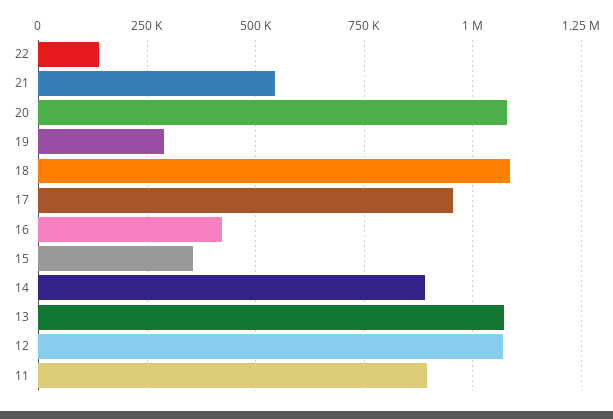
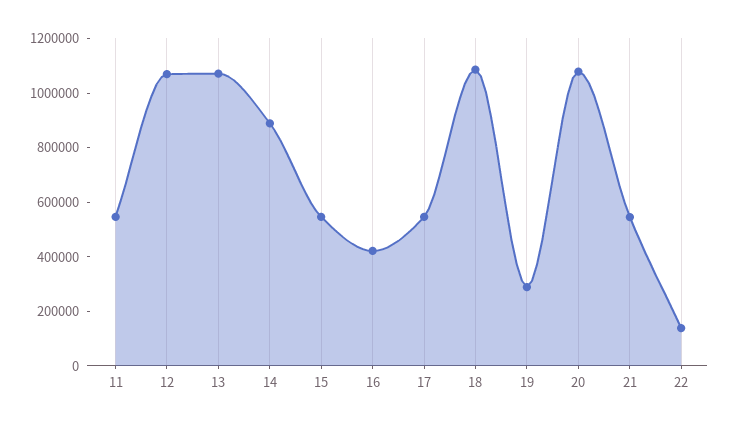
  {
    "22": 150000,
    "21": 550000,
    "20": 1075000,
    "19": 300000,
    "18": 1075000,
-   "17": 950000,
+   "17": 550000,
    "16": 425000,
-   "15": 350000,
+   "15": 550000,
    "14": 900000,
    "13": 1075000,
    "12": 1075000,
-   "11": 900000
+   "11": 550000
  }

